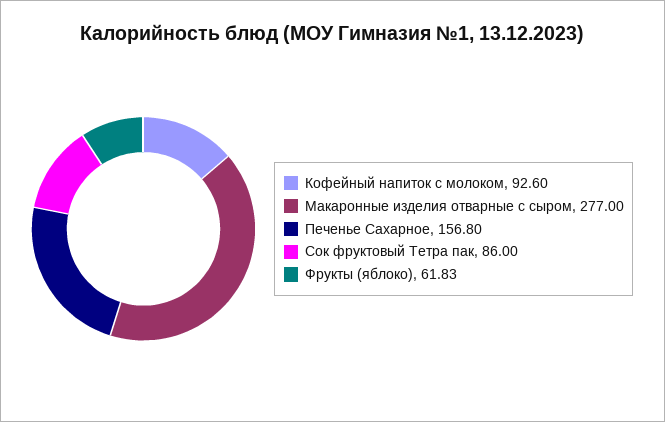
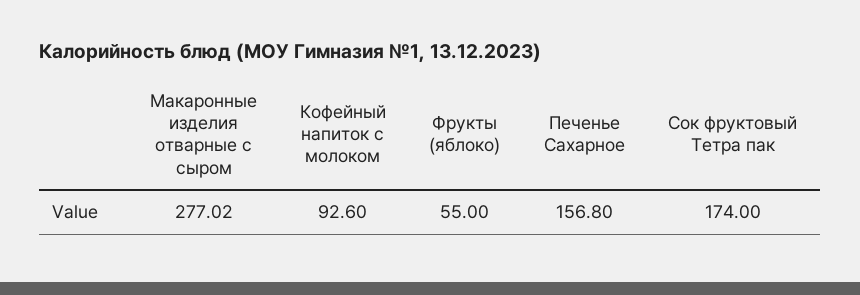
  {
    "Кофейный напиток с молоком": 92.6,
-   "Макаронные изделия отварные с сыром": 277,
+   "Макаронные изделия отварные с сыром": 277.02,
    "Печенье Сахарное": 156.8,
-   "Сок фруктовый Тетра пак": 86,
+   "Сок фруктовый Тетра пак": 174,
-   "Фрукты (яблоко)": 61.83
+   "Фрукты (яблоко)": 55
  }

